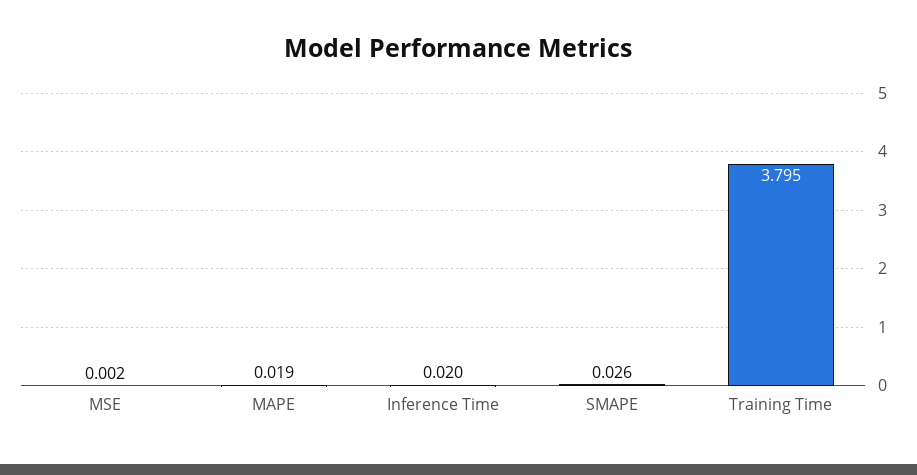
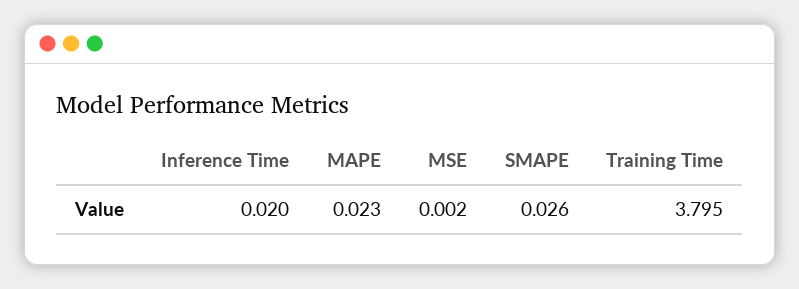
  {
    "MSE": 0.002,
-   "MAPE": 0.019,
+   "MAPE": 0.023,
    "Inference Time": 0.02,
    "SMAPE": 0.026,
    "Training Time": 3.795
  }

